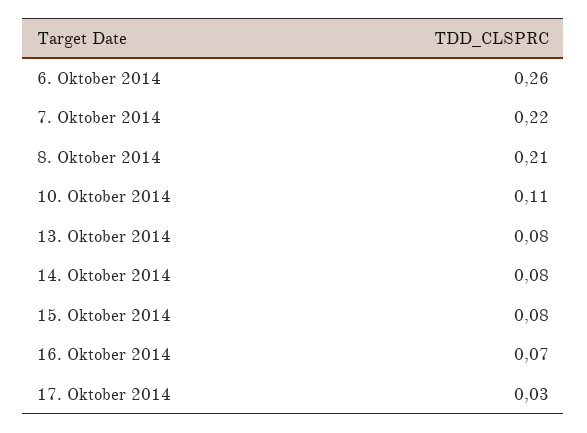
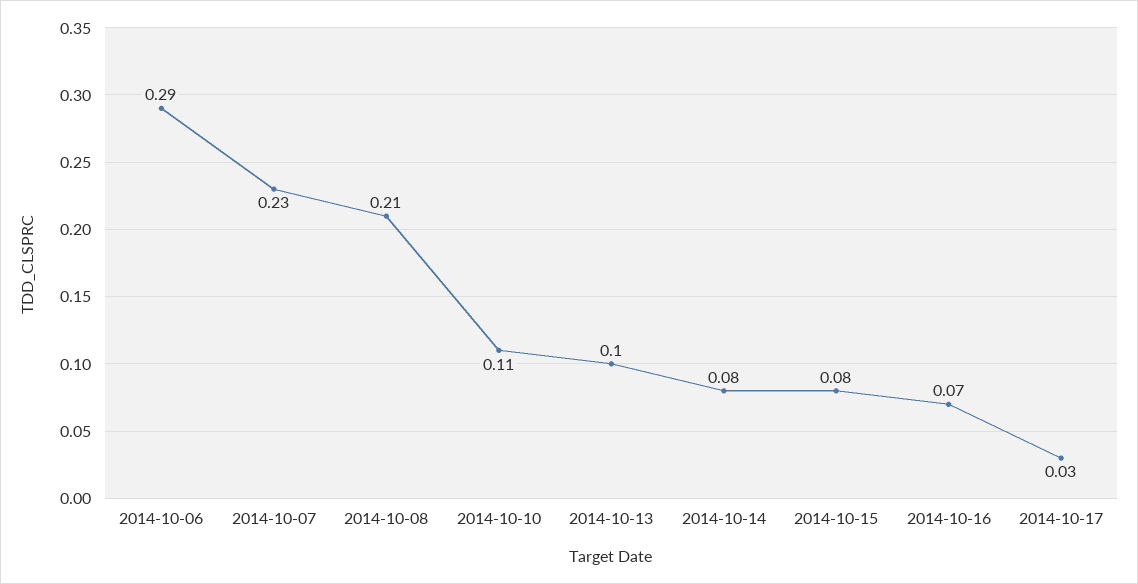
  {
-   "6. Oktober 2014": 0.26,
+   "6. Oktober 2014": 0.29,
-   "7. Oktober 2014": 0.22,
+   "7. Oktober 2014": 0.23,
    "8. Oktober 2014": 0.21,
    "10. Oktober 2014": 0.11,
-   "13. Oktober 2014": 0.08,
+   "13. Oktober 2014": 0.1,
    "14. Oktober 2014": 0.08,
    "15. Oktober 2014": 0.08,
    "16. Oktober 2014": 0.07,
    "17. Oktober 2014": 0.03
  }

